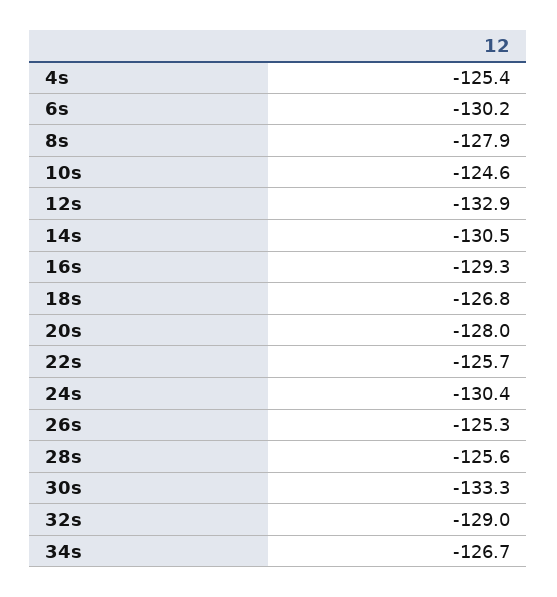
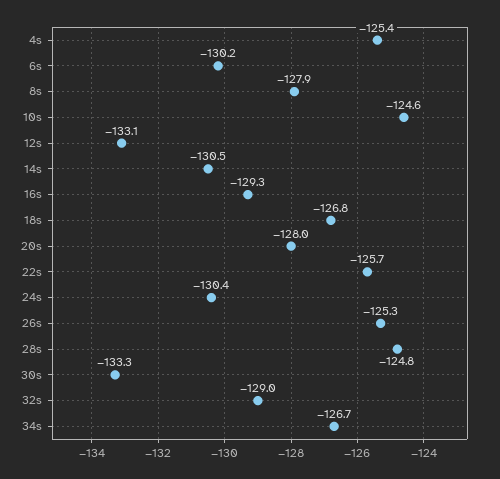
  {
    "4s": -125.4,
    "6s": -130.2,
    "8s": -127.9,
    "10s": -124.6,
-   "12s": -132.9,
+   "12s": -133.1,
    "14s": -130.5,
    "16s": -129.3,
    "18s": -126.8,
    "20s": -128,
    "22s": -125.7,
    "24s": -130.4,
    "26s": -125.3,
-   "28s": -125.6,
+   "28s": -124.8,
    "30s": -133.3,
    "32s": -129,
    "34s": -126.7
  }

